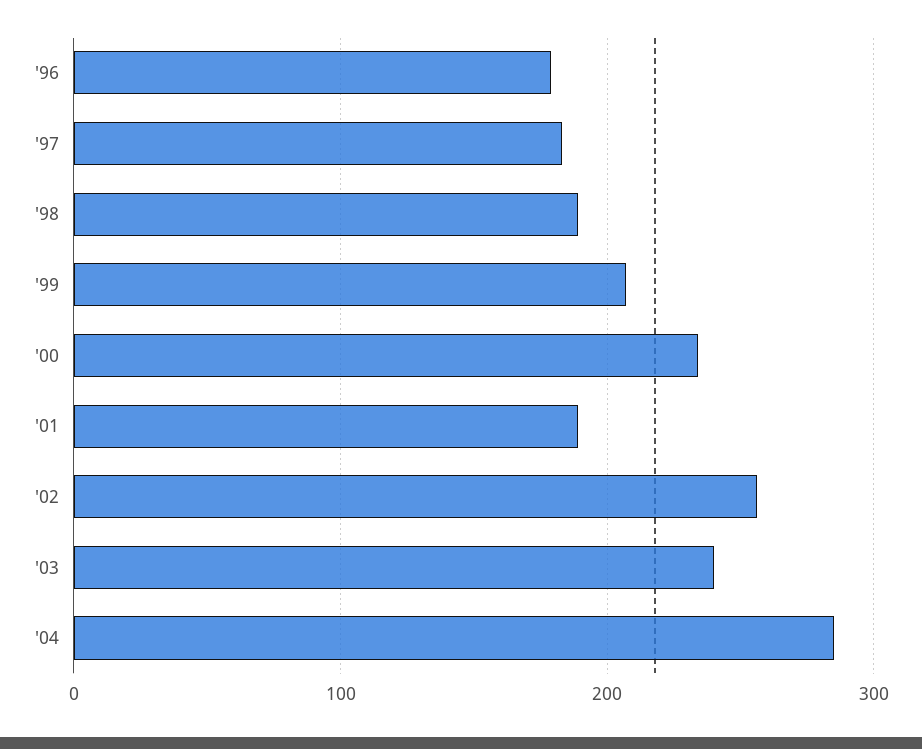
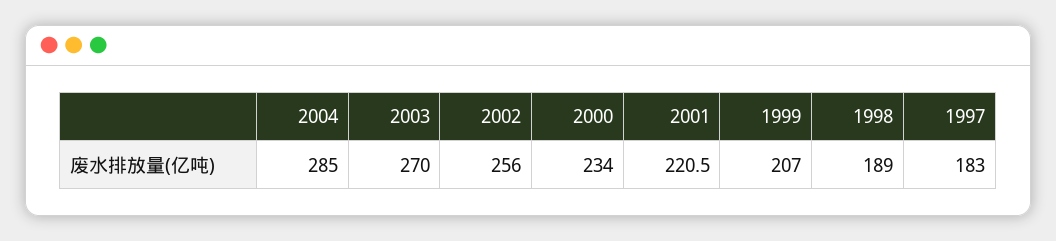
  {
-   "'96": 180,
    "'97": 183,
    "'98": 189,
    "'99": 207,
    "'00": 234,
-   "'01": 190,
+   "'01": 220.5,
    "'02": 256,
-   "'03": 240,
+   "'03": 270,
    "'04": 285
  }

